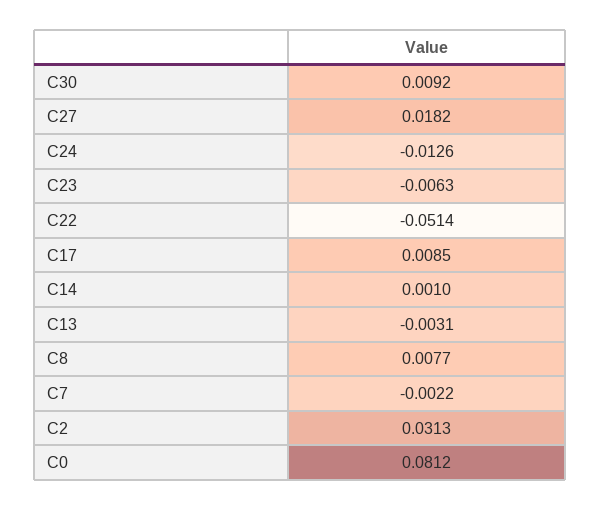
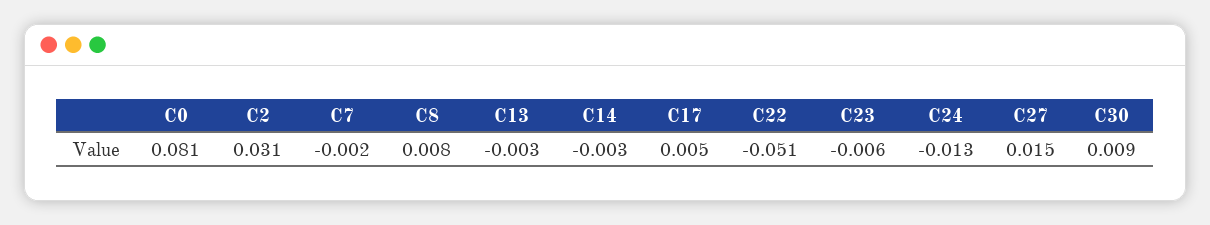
  {
    "C30": 0.0092,
-   "C27": 0.0182,
+   "C27": 0.015,
    "C24": -0.0126,
    "C23": -0.0063,
    "C22": -0.0514,
-   "C17": 0.0085,
+   "C17": 0.005,
-   "C14": 0.001,
+   "C14": -0.003,
    "C13": -0.0031,
    "C8": 0.0077,
    "C7": -0.0022,
    "C2": 0.0313,
    "C0": 0.0812
  }

